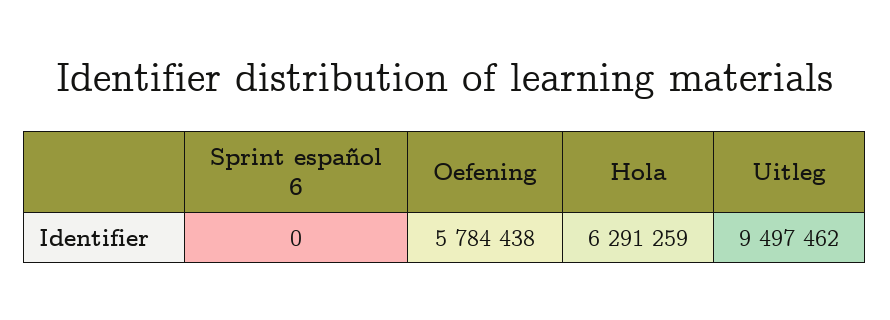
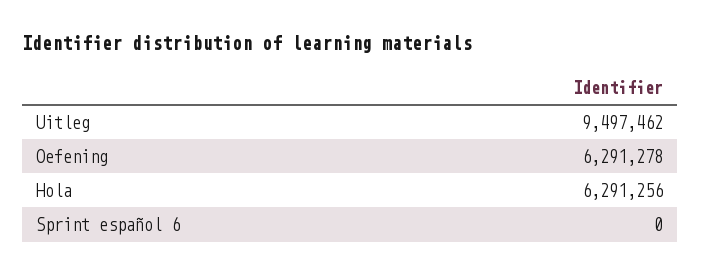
  {
    "Sprint español 6": 0,
-   "Oefening": 5784438,
+   "Oefening": 6291278,
-   "Hola": 6291259,
+   "Hola": 6291256,
    "Uitleg": 9497462
  }

